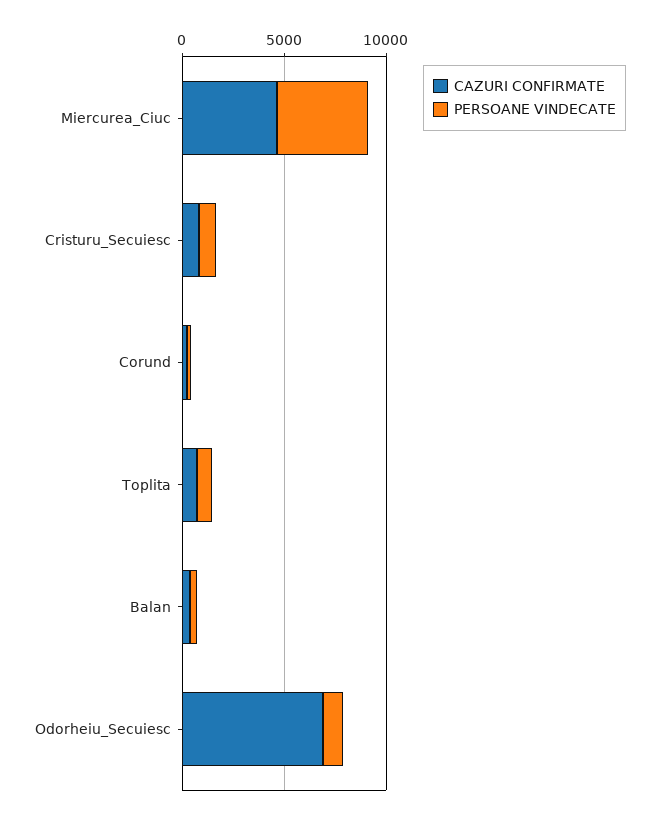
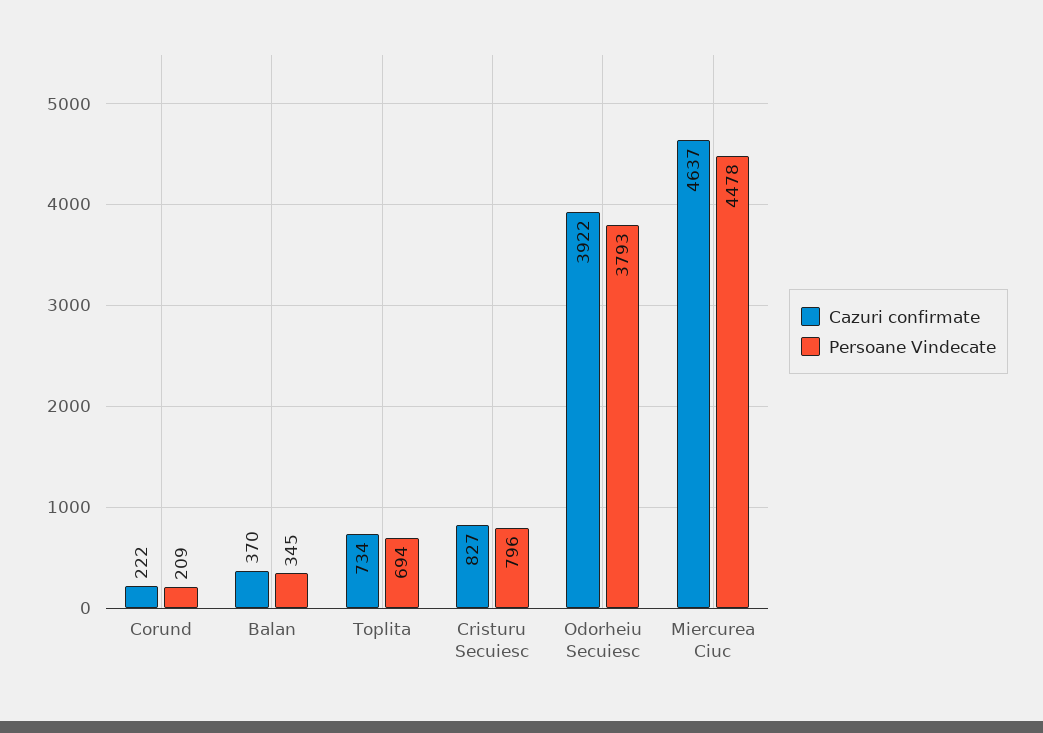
  {
    "CAZURI CONFIRMATE": {
      "Miercurea_Ciuc": 4637,
      "Cristuru_Secuiesc": 827,
      "Corund": 222,
      "Toplita": 734,
      "Balan": 370,
-     "Odorheiu_Secuiesc": 7000
+     "Odorheiu_Secuiesc": 3922
    },
    "PERSOANE VINDECATE": {
      "Miercurea_Ciuc": 4478,
      "Cristuru_Secuiesc": 796,
      "Corund": 209,
      "Toplita": 694,
      "Balan": 345,
-     "Odorheiu_Secuiesc": 1000
+     "Odorheiu_Secuiesc": 3793
    }
  }

